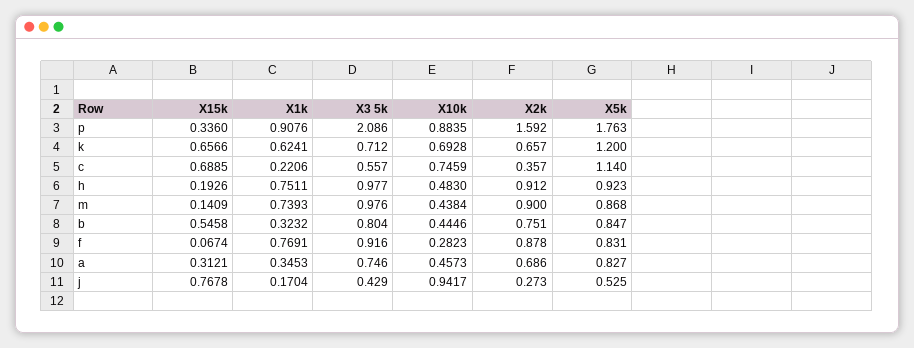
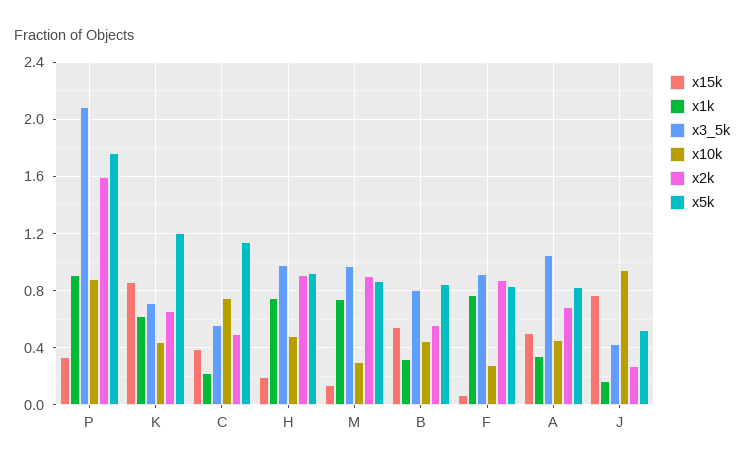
  {
    "X15k": {
      "p": 0.336,
-     "k": 0.6566,
+     "k": 0.85,
-     "c": 0.6885,
+     "c": 0.4,
      "h": 0.1926,
      "m": 0.1409,
      "b": 0.5458,
      "f": 0.0674,
-     "a": 0.3121,
+     "a": 0.5,
      "j": 0.7678
    },
    "X1k": {
      "p": 0.9076,
      "k": 0.6241,
      "c": 0.2206,
      "h": 0.7511,
      "m": 0.7393,
      "b": 0.3232,
      "f": 0.7691,
      "a": 0.3453,
      "j": 0.1704
    },
    "X3 5k": {
      "p": 2.086,
      "k": 0.712,
      "c": 0.557,
      "h": 0.977,
      "m": 0.976,
      "b": 0.804,
      "f": 0.916,
-     "a": 0.746,
+     "a": 1.05,
      "j": 0.429
    },
    "X10k": {
      "p": 0.8835,
-     "k": 0.6928,
+     "k": 0.45,
      "c": 0.7459,
      "h": 0.483,
-     "m": 0.4384,
+     "m": 0.3,
      "b": 0.4446,
      "f": 0.2823,
      "a": 0.4573,
      "j": 0.9417
    },
    "X2k": {
      "p": 1.592,
      "k": 0.657,
-     "c": 0.357,
+     "c": 0.5,
      "h": 0.912,
      "m": 0.9,
-     "b": 0.751,
+     "b": 0.55,
      "f": 0.878,
      "a": 0.686,
      "j": 0.273
    },
    "X5k": {
      "p": 1.763,
      "k": 1.2,
      "c": 1.14,
      "h": 0.923,
      "m": 0.868,
      "b": 0.847,
      "f": 0.831,
      "a": 0.827,
      "j": 0.525
    }
  }

